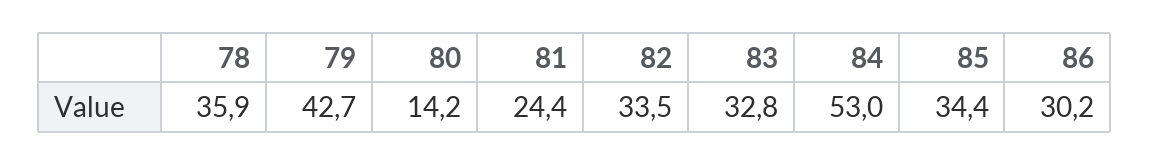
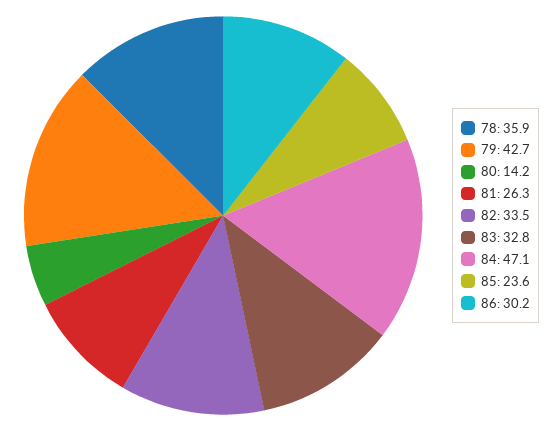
  {
    "78": 35.9,
    "79": 42.7,
    "80": 14.2,
-   "81": 24.4,
+   "81": 26.3,
    "82": 33.5,
    "83": 32.8,
-   "84": 53,
+   "84": 47.1,
-   "85": 34.4,
+   "85": 23.6,
    "86": 30.2
  }

